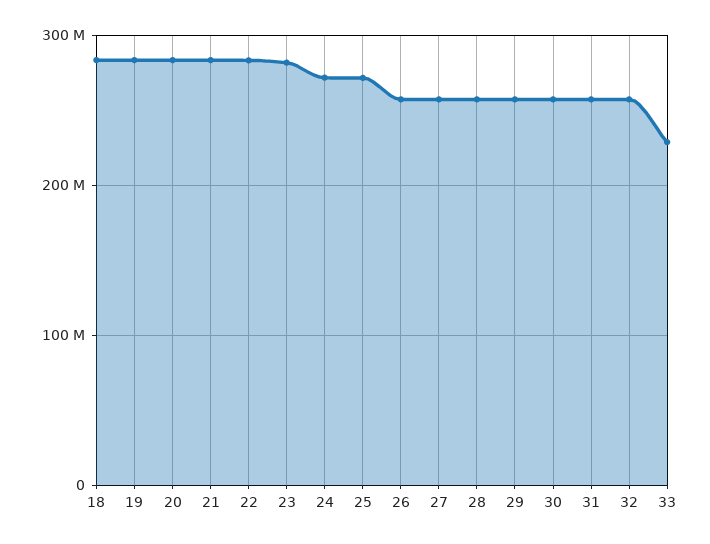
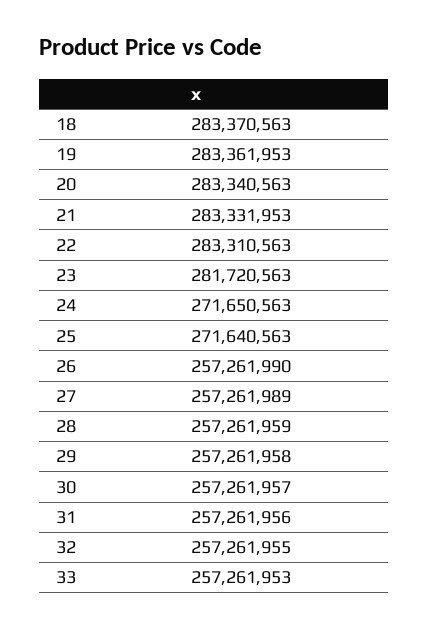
  {
    "18": 283370563,
    "19": 283361953,
    "20": 283340563,
    "21": 283331953,
    "22": 283310563,
    "23": 281720563,
    "24": 271650563,
    "25": 271640563,
    "26": 257261990,
    "27": 257261989,
    "28": 257261959,
    "29": 257261958,
    "30": 257261957,
    "31": 257261956,
    "32": 257261955,
-   "33": 230000000
+   "33": 257261953
  }

